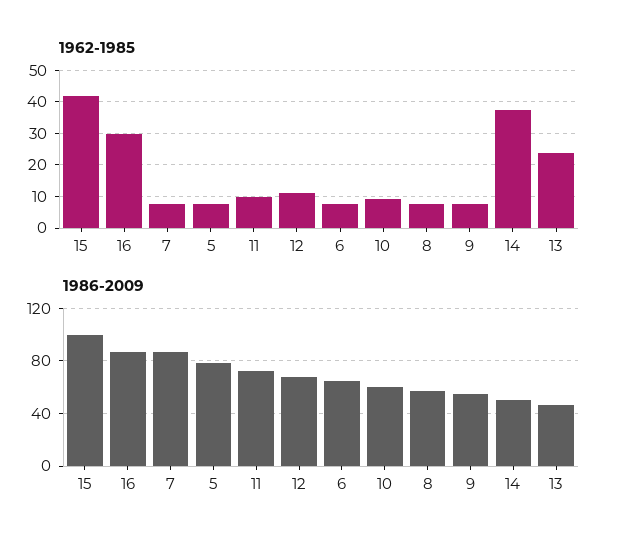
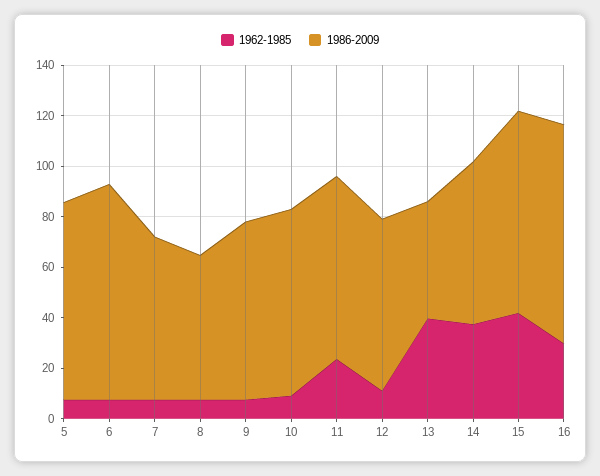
  {
    "1962-1985": {
      "15": 42,
      "16": 30,
      "7": 8,
      "5": 8,
-     "11": 10,
+     "11": 25,
      "12": 12,
      "6": 8,
      "10": 10,
      "8": 8,
      "9": 8,
      "14": 38,
-     "13": 24
+     "13": 40
    },
    "1986-2009": {
-     "15": 100,
+     "15": 80,
      "16": 85,
-     "7": 85,
+     "7": 65,
      "5": 80,
      "11": 70,
      "12": 70,
-     "6": 65,
+     "6": 85,
-     "10": 60,
+     "10": 75,
      "8": 55,
-     "9": 55,
+     "9": 70,
-     "14": 50,
+     "14": 65,
      "13": 45
    }
  }

